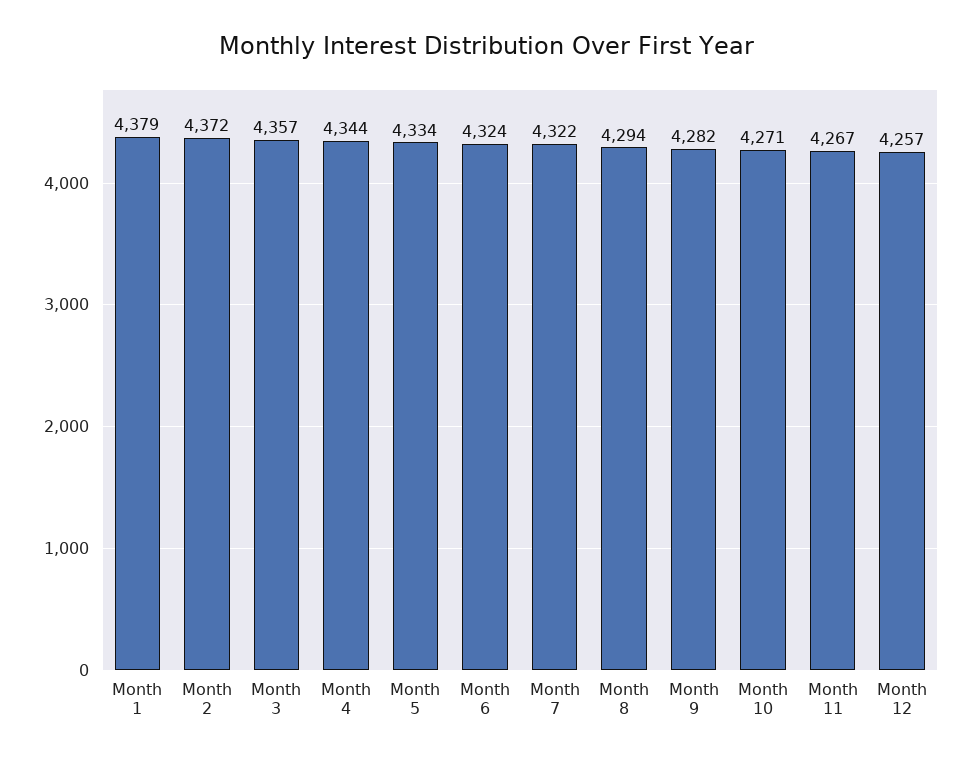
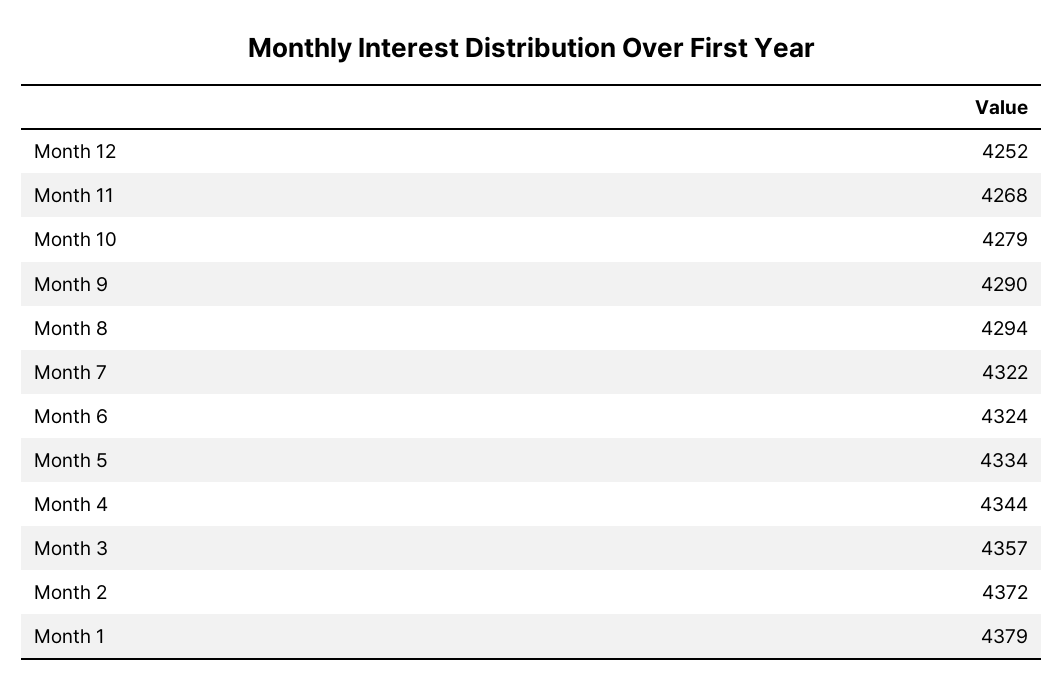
  {
    "Month 1": 4379,
    "Month 2": 4372,
    "Month 3": 4357,
    "Month 4": 4344,
    "Month 5": 4334,
    "Month 6": 4324,
    "Month 7": 4322,
    "Month 8": 4294,
-   "Month 9": 4282,
+   "Month 9": 4290,
-   "Month 10": 4271,
+   "Month 10": 4279,
-   "Month 11": 4267,
+   "Month 11": 4268,
-   "Month 12": 4257
+   "Month 12": 4252
  }

